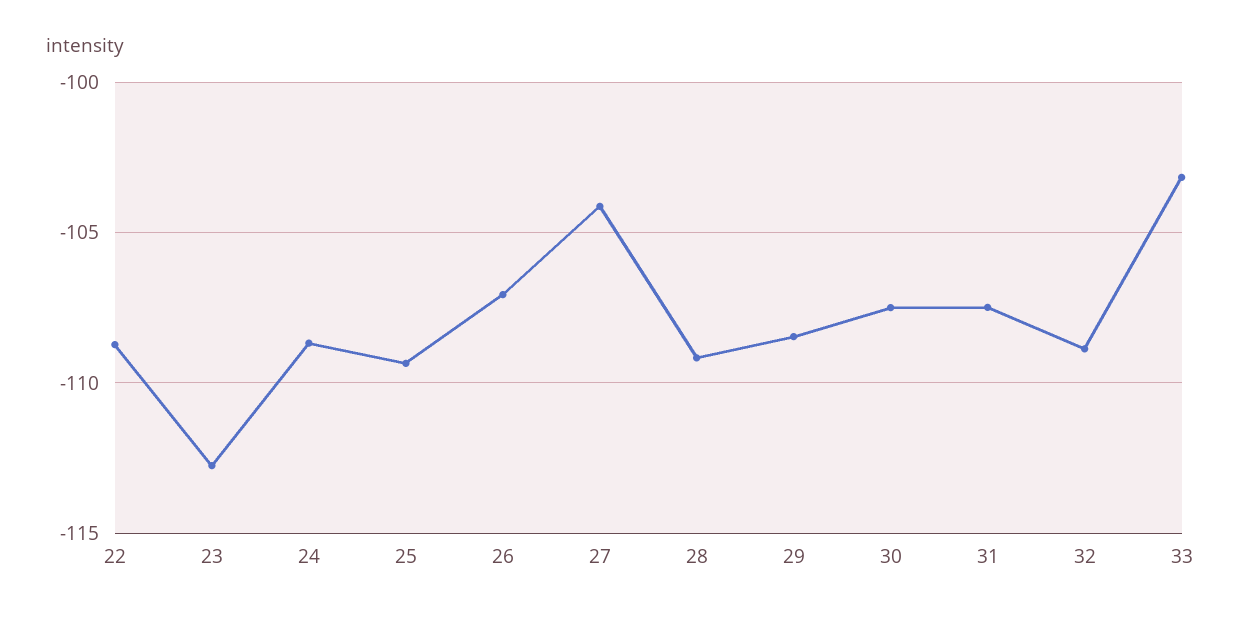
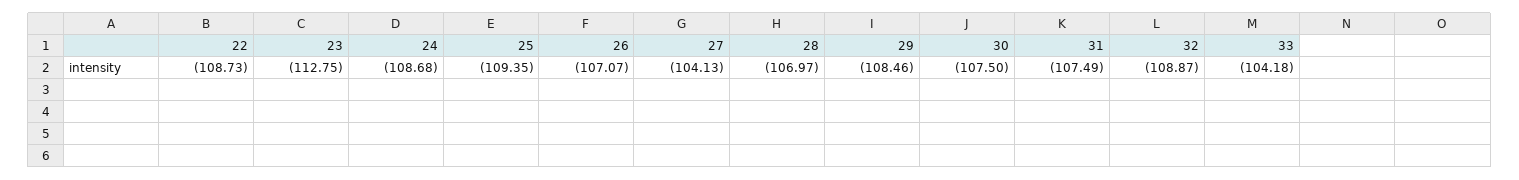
  {
    "22": -108.73,
    "23": -112.75,
    "24": -108.68,
    "25": -109.35,
    "26": -107.07,
    "27": -104.13,
-   "28": -109,
+   "28": -106.97,
    "29": -108.46,
    "30": -107.5,
    "31": -107.49,
    "32": -108.87,
-   "33": -103
+   "33": -104.18
  }

